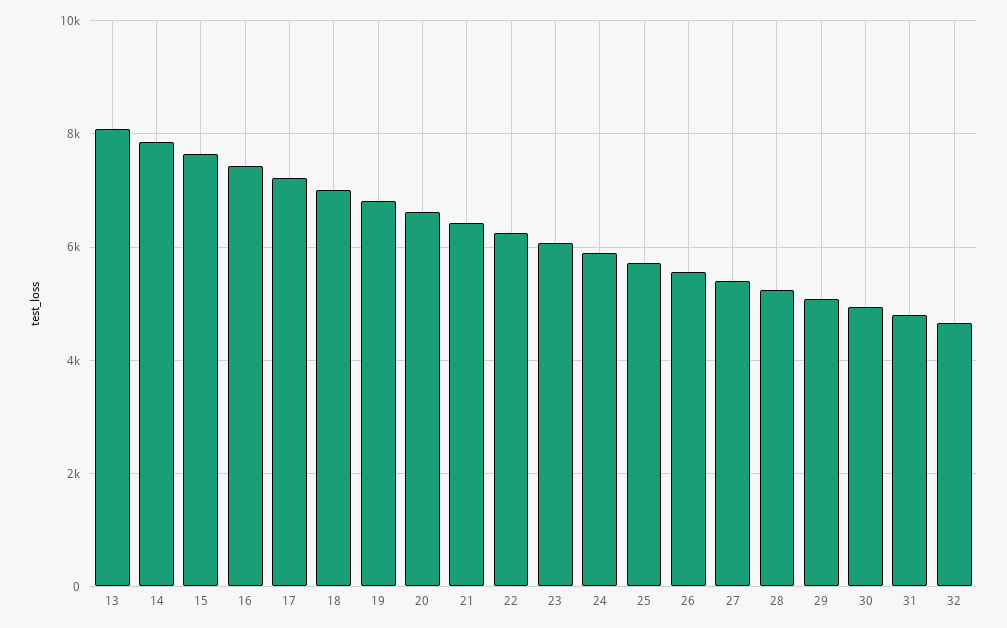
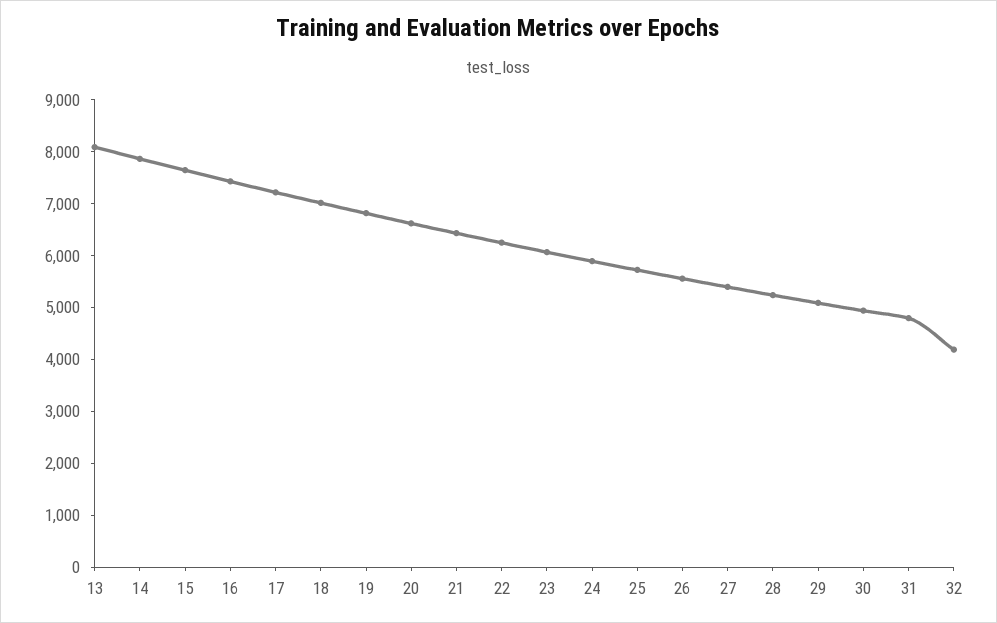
  {
    "13": 8000,
    "14": 7800,
    "15": 7600,
    "16": 7400,
    "17": 7200,
    "18": 7000,
    "19": 6800,
    "20": 6600,
    "21": 6400,
    "22": 6200,
    "23": 6000,
    "24": 5800,
    "25": 5800,
    "26": 5600,
    "27": 5400,
    "28": 5200,
    "29": 5000,
    "30": 5000,
    "31": 4800,
-   "32": 4600
+   "32": 4200
  }

